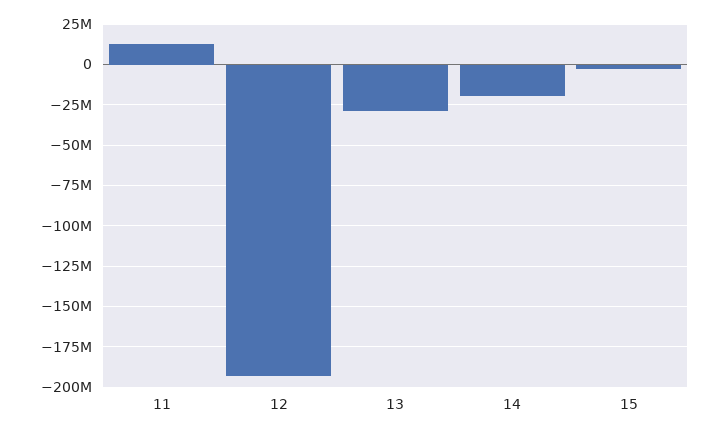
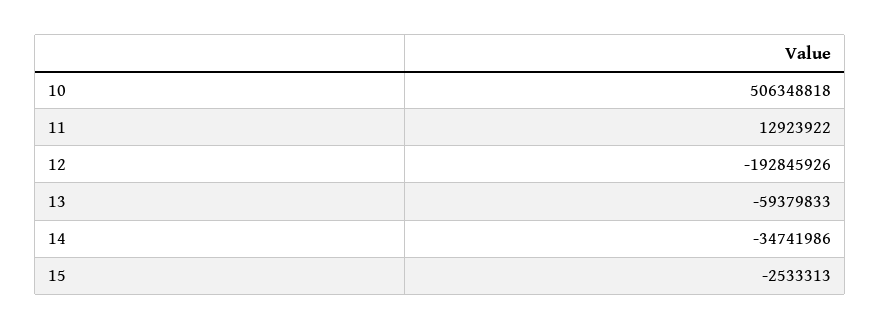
  {
    "11": 12923922,
    "12": -192845926,
-   "13": -30000000,
+   "13": -59379833,
-   "14": -20000000,
+   "14": -34741986,
-   "15": -2533313
+   "15": -2533313,
+   "10": 506348818
  }

